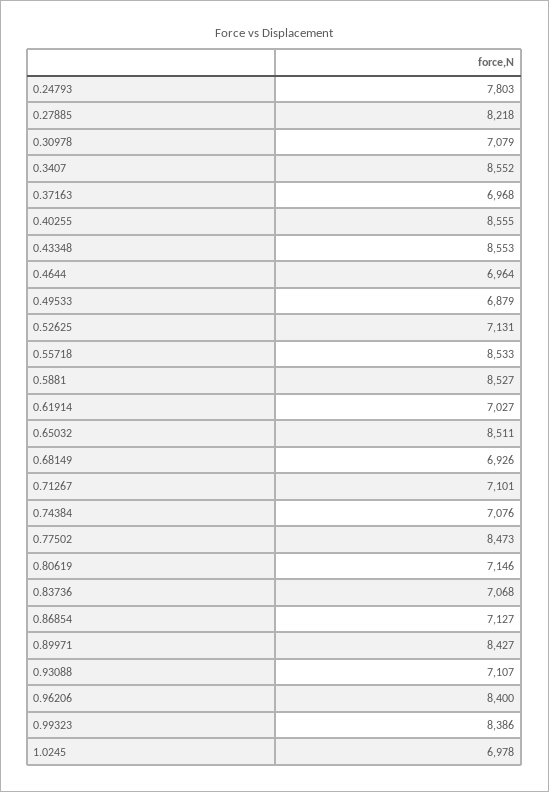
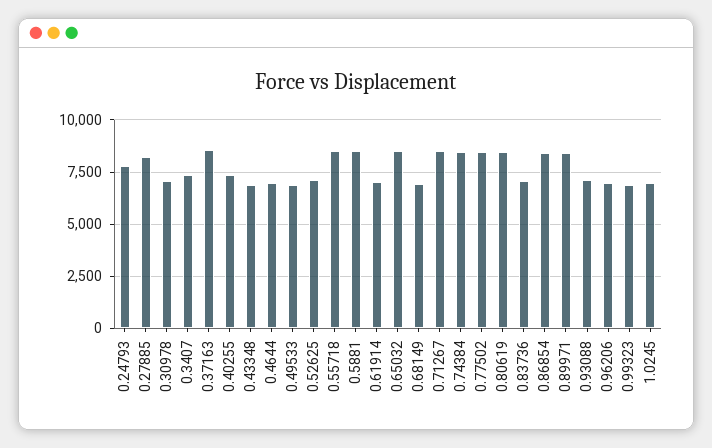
  {
    "0.24793": 7803,
    "0.27885": 8218,
    "0.30978": 7079,
-   "0.3407": 8552,
+   "0.3407": 7500,
-   "0.37163": 6968,
+   "0.37163": 8500,
-   "0.40255": 8555,
+   "0.40255": 7500,
-   "0.43348": 8553,
+   "0.43348": 7000,
    "0.4644": 6964,
    "0.49533": 6879,
    "0.52625": 7131,
    "0.55718": 8533,
    "0.5881": 8527,
    "0.61914": 7027,
    "0.65032": 8511,
    "0.68149": 6926,
-   "0.71267": 7101,
+   "0.71267": 8500,
-   "0.74384": 7076,
+   "0.74384": 8500,
    "0.77502": 8473,
-   "0.80619": 7146,
+   "0.80619": 8500,
    "0.83736": 7068,
-   "0.86854": 7127,
+   "0.86854": 8500,
    "0.89971": 8427,
    "0.93088": 7107,
-   "0.96206": 8400,
+   "0.96206": 7000,
-   "0.99323": 8386,
+   "0.99323": 7000,
    "1.0245": 6978
  }

